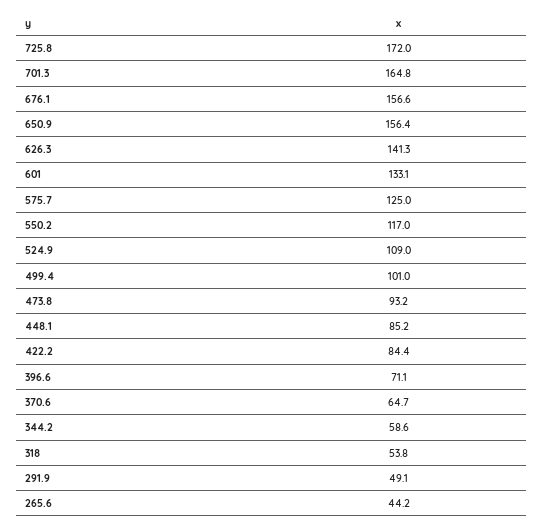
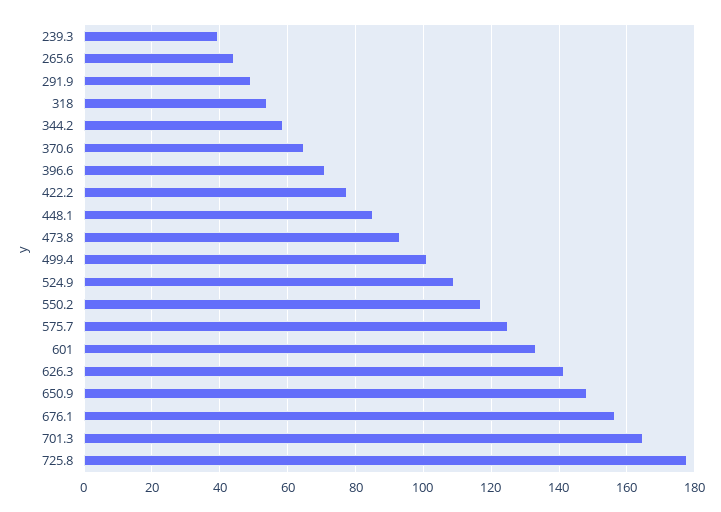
  {
-   "725.8": 172,
+   "725.8": 178,
    "701.3": 164.8,
    "676.1": 156.6,
-   "650.9": 156.4,
+   "650.9": 148,
    "626.3": 141.3,
    "601": 133.1,
    "575.7": 125,
    "550.2": 117,
    "524.9": 109,
    "499.4": 101,
    "473.8": 93.2,
    "448.1": 85.2,
-   "422.2": 84.4,
+   "422.2": 78,
    "396.6": 71.1,
    "370.6": 64.7,
    "344.2": 58.6,
    "318": 53.8,
    "291.9": 49.1,
-   "265.6": 44.2
+   "265.6": 44.2,
+   "239.3": 40
  }

